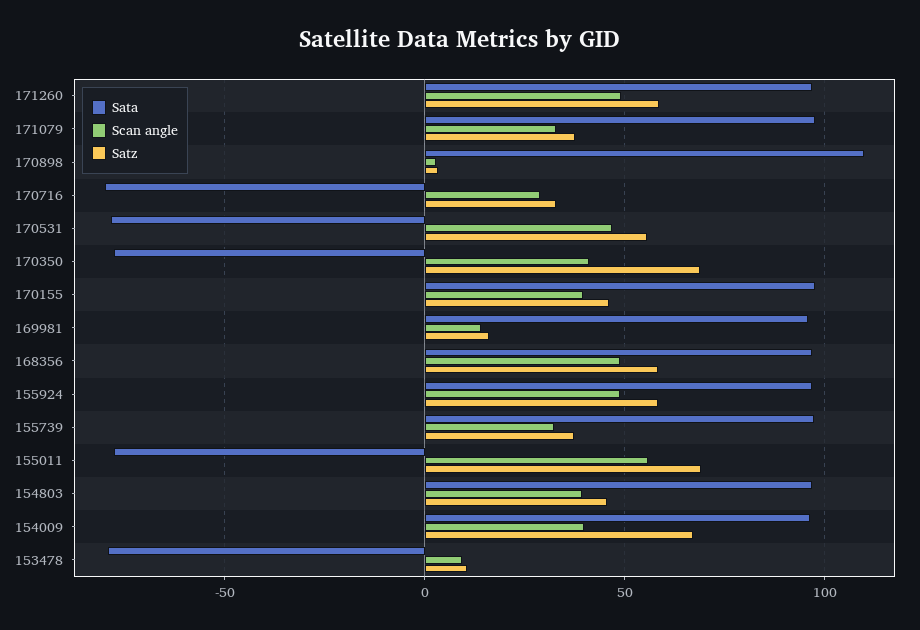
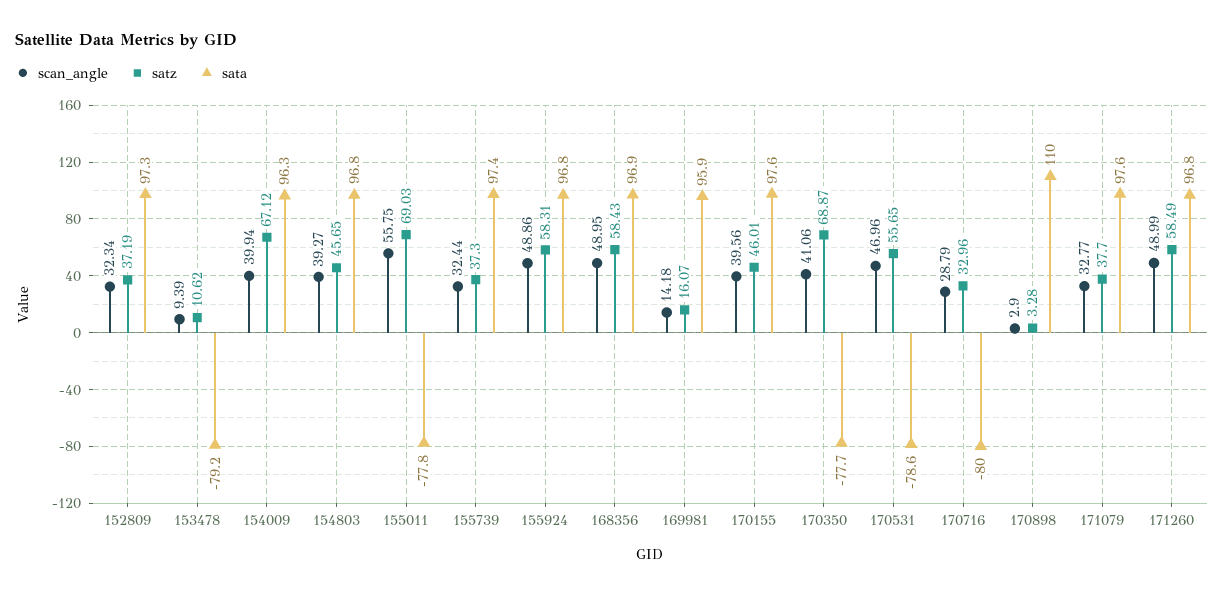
  {
    "Sata": {
      "171260": 96.8,
      "171079": 97.6,
      "170898": 110,
      "170716": -80,
      "170531": -78.6,
      "170350": -77.7,
      "170155": 97.6,
      "169981": 95.9,
      "168356": 96.9,
      "155924": 96.8,
      "155739": 97.4,
      "155011": -77.8,
      "154803": 96.8,
      "154009": 96.3,
-     "153478": -79.2
+     "153478": -79.2,
+     "152809": 97.3
    },
    "Scan angle": {
      "171260": 48.99,
      "171079": 32.77,
      "170898": 2.9,
      "170716": 28.79,
      "170531": 46.96,
      "170350": 41.06,
      "170155": 39.56,
      "169981": 14.18,
      "168356": 48.95,
      "155924": 48.86,
      "155739": 32.44,
      "155011": 55.75,
      "154803": 39.27,
      "154009": 39.94,
-     "153478": 9.39
+     "153478": 9.39,
+     "152809": 32.34
    },
    "Satz": {
      "171260": 58.49,
      "171079": 37.7,
      "170898": 3.28,
      "170716": 32.96,
      "170531": 55.65,
      "170350": 68.87,
      "170155": 46.01,
      "169981": 16.07,
      "168356": 58.43,
      "155924": 58.31,
      "155739": 37.3,
      "155011": 69.03,
      "154803": 45.65,
      "154009": 67.12,
-     "153478": 10.62
+     "153478": 10.62,
+     "152809": 37.19
    }
  }

